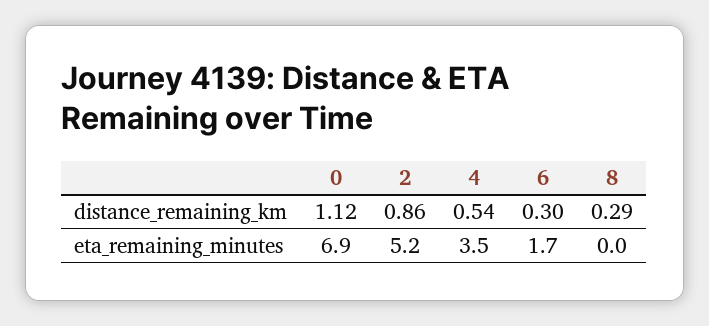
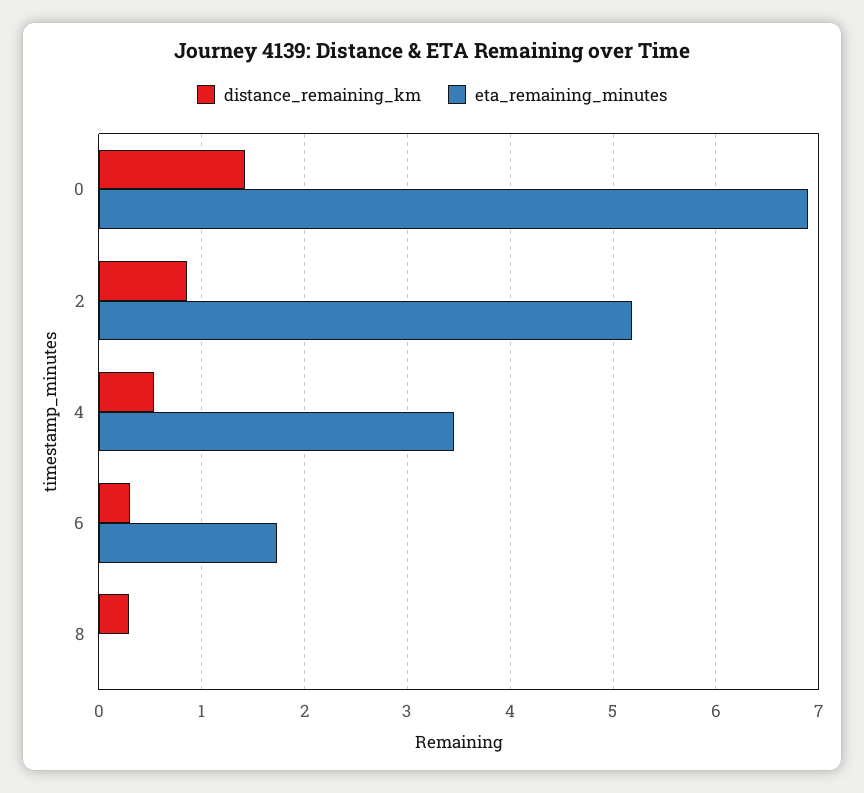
  {
    "distance_remaining_km": {
-     "0": 1.12,
+     "0": 1.4,
      "2": 0.86,
      "4": 0.54,
      "6": 0.3,
      "8": 0.29
    },
    "eta_remaining_minutes": {
      "0": 6.9,
      "2": 5.2,
      "4": 3.5,
      "6": 1.7,
      "8": 0
    }
  }

